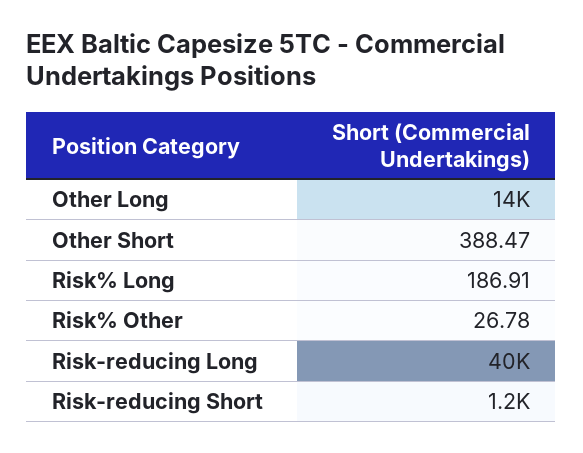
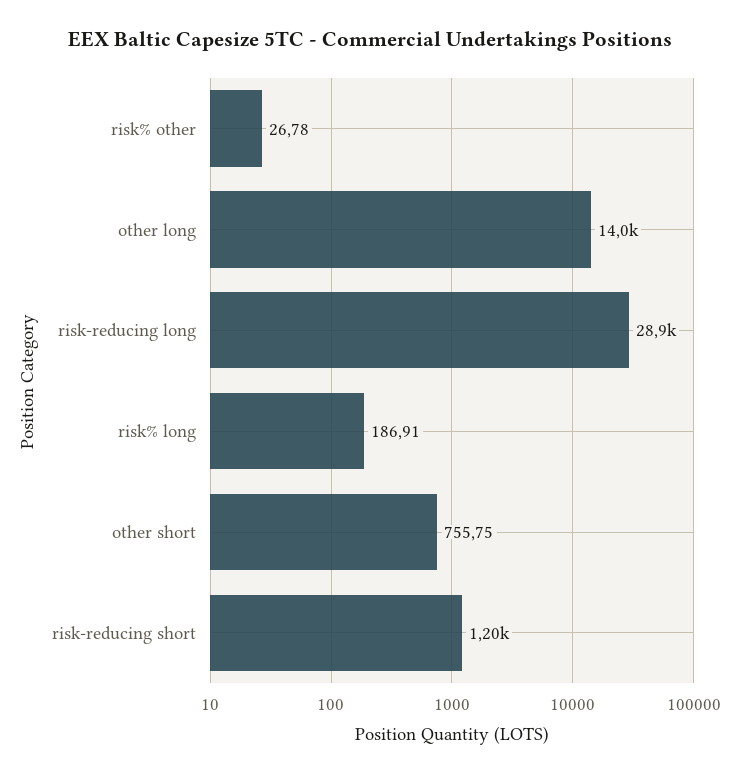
  {
    "Other Long": 14000,
-   "Other Short": 388.47,
+   "Other Short": 755.75,
    "Risk% Long": 186.91,
    "Risk% Other": 26.78,
-   "Risk-reducing Long": 40000,
+   "Risk-reducing Long": 28900,
    "Risk-reducing Short": 1200
  }

